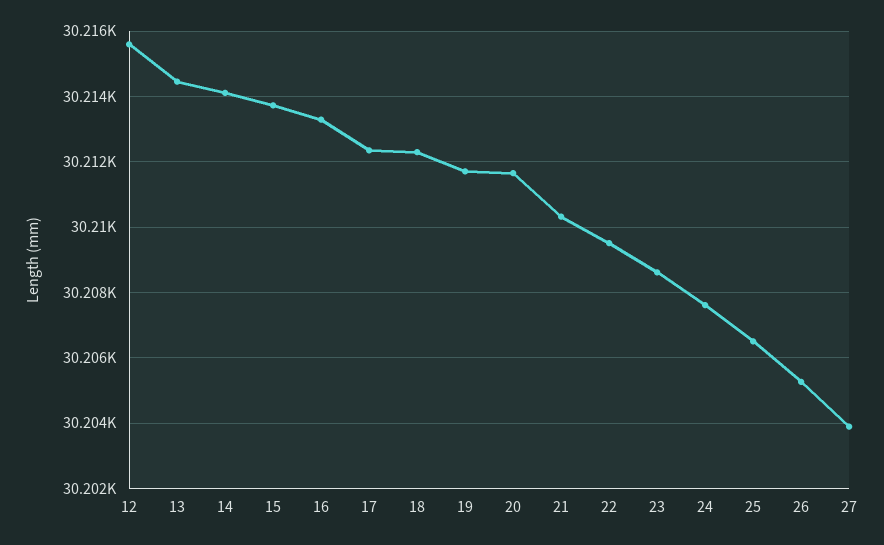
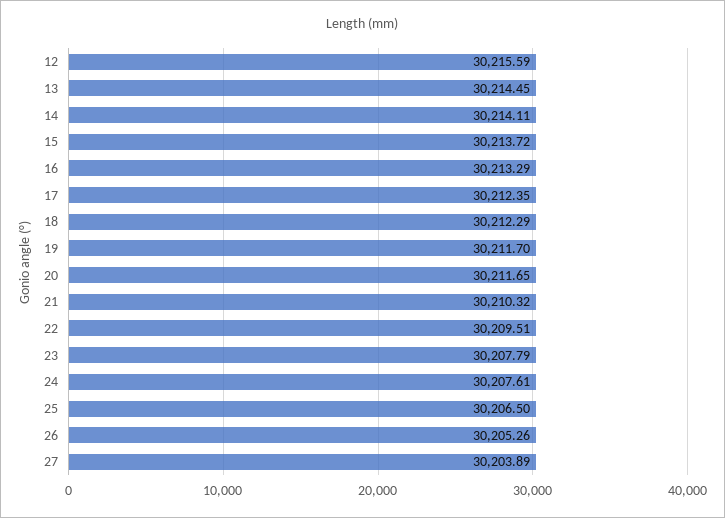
  {
    "12": 30215.59,
    "13": 30214.45,
    "14": 30214.11,
    "15": 30213.72,
    "16": 30213.29,
    "17": 30212.35,
    "18": 30212.29,
    "19": 30211.7,
    "20": 30211.65,
    "21": 30210.32,
    "22": 30209.51,
-   "23": 30208.6,
+   "23": 30207.79,
    "24": 30207.61,
    "25": 30206.5,
    "26": 30205.26,
    "27": 30203.89
  }

